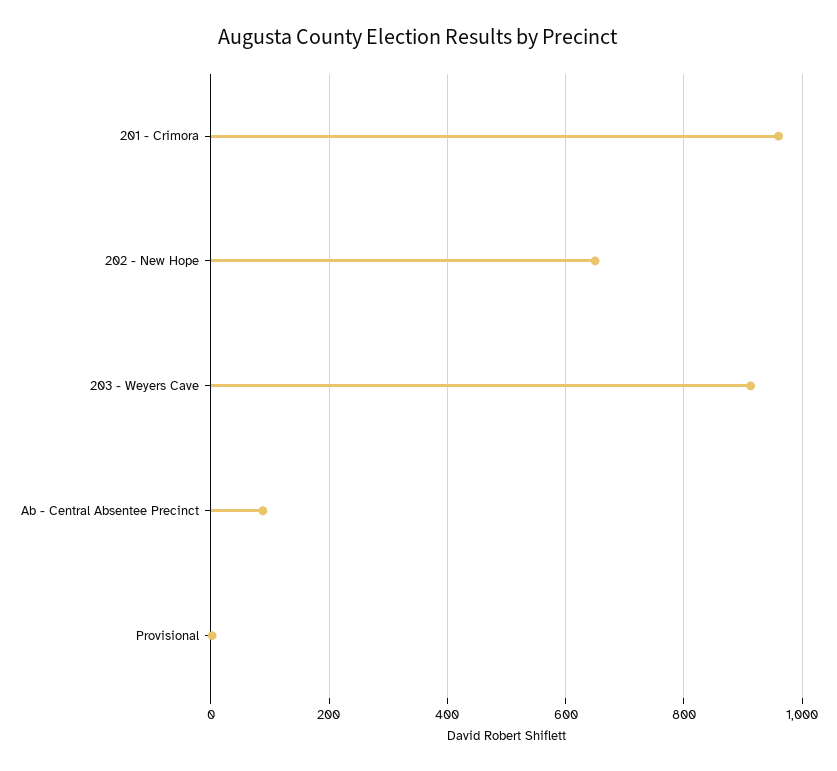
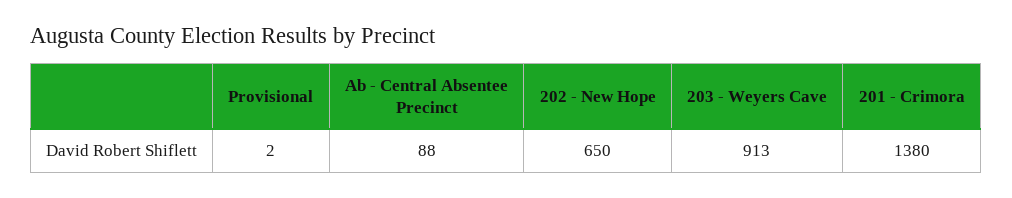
  {
-   "201 - Crimora": 960,
+   "201 - Crimora": 1380,
    "202 - New Hope": 650,
    "203 - Weyers Cave": 913,
    "Ab - Central Absentee Precinct": 88,
    "Provisional": 2
  }

